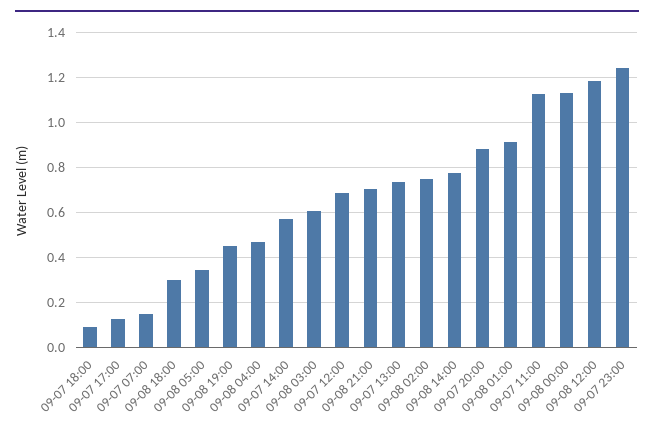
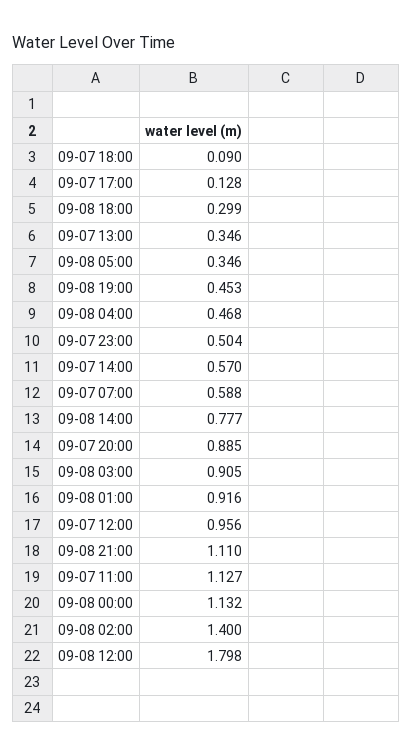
  {
    "09-07 18:00": 0.09,
    "09-07 17:00": 0.128,
-   "09-07 07:00": 0.15,
+   "09-07 07:00": 0.588,
    "09-08 18:00": 0.299,
    "09-08 05:00": 0.346,
    "09-08 19:00": 0.453,
    "09-08 04:00": 0.468,
    "09-07 14:00": 0.57,
-   "09-08 03:00": 0.6,
+   "09-08 03:00": 0.905,
-   "09-07 12:00": 0.7,
+   "09-07 12:00": 0.956,
-   "09-08 21:00": 0.7,
+   "09-08 21:00": 1.11,
-   "09-07 13:00": 0.75,
+   "09-07 13:00": 0.346,
-   "09-08 02:00": 0.75,
+   "09-08 02:00": 1.4,
    "09-08 14:00": 0.777,
    "09-07 20:00": 0.885,
    "09-08 01:00": 0.916,
    "09-07 11:00": 1.127,
    "09-08 00:00": 1.132,
-   "09-08 12:00": 1.2,
+   "09-08 12:00": 1.798,
-   "09-07 23:00": 1.25
+   "09-07 23:00": 0.504
  }

